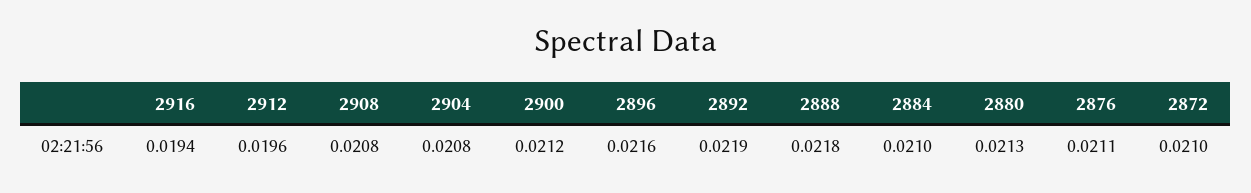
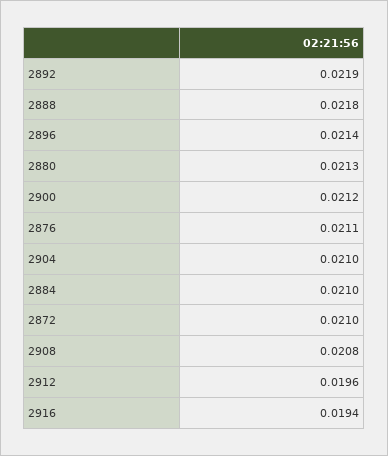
  {
    "2916": 0.0194,
    "2912": 0.0196,
    "2908": 0.0208,
-   "2904": 0.0208,
+   "2904": 0.021,
    "2900": 0.0212,
-   "2896": 0.0216,
+   "2896": 0.0214,
    "2892": 0.0219,
    "2888": 0.0218,
    "2884": 0.021,
    "2880": 0.0213,
    "2876": 0.0211,
    "2872": 0.021
  }

